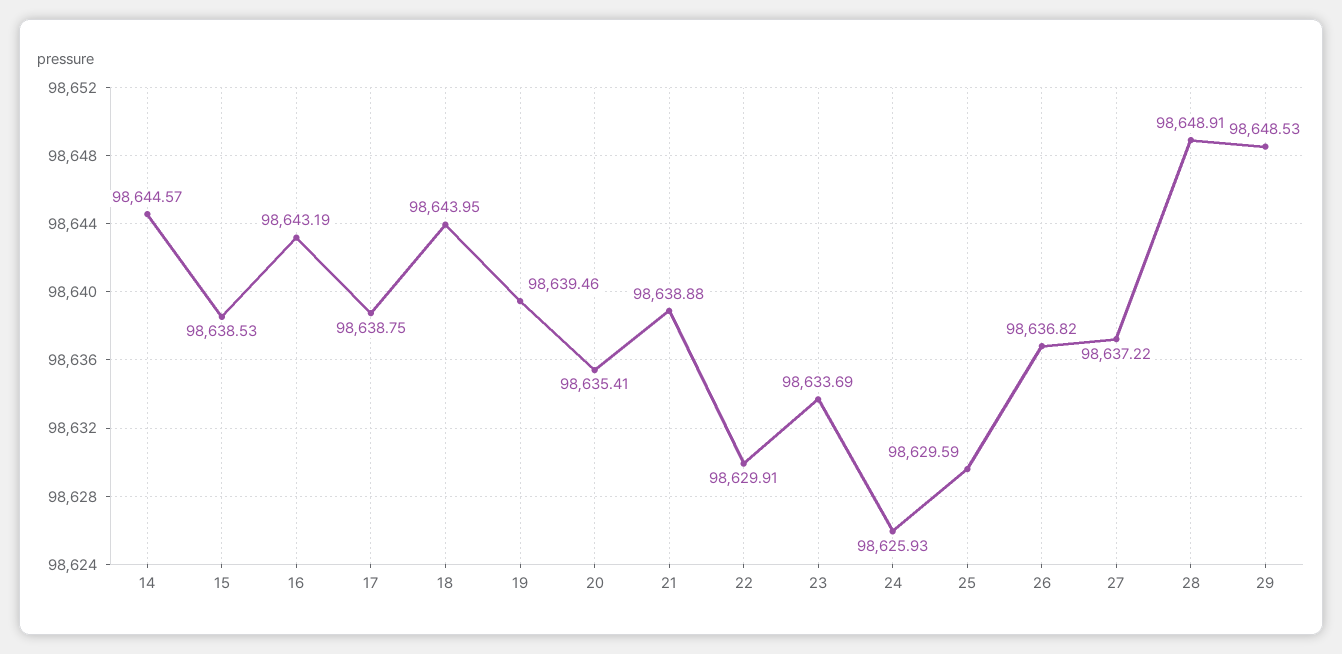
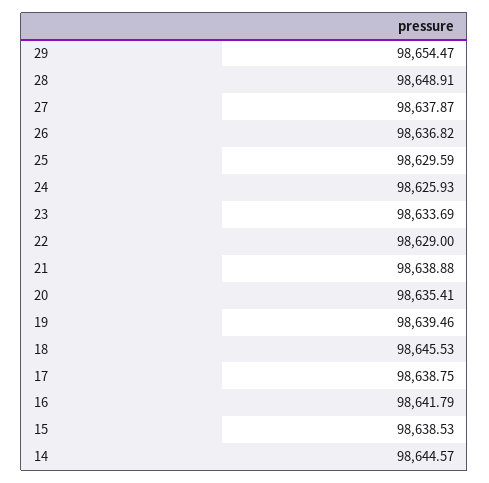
  {
    "14": 98644.57,
    "15": 98638.53,
-   "16": 98643.19,
+   "16": 98641.79,
    "17": 98638.75,
-   "18": 98643.95,
+   "18": 98645.53,
    "19": 98639.46,
    "20": 98635.41,
    "21": 98638.88,
-   "22": 98629.91,
+   "22": 98629,
    "23": 98633.69,
    "24": 98625.93,
    "25": 98629.59,
    "26": 98636.82,
-   "27": 98637.22,
+   "27": 98637.87,
    "28": 98648.91,
-   "29": 98648.53
+   "29": 98654.47
  }

